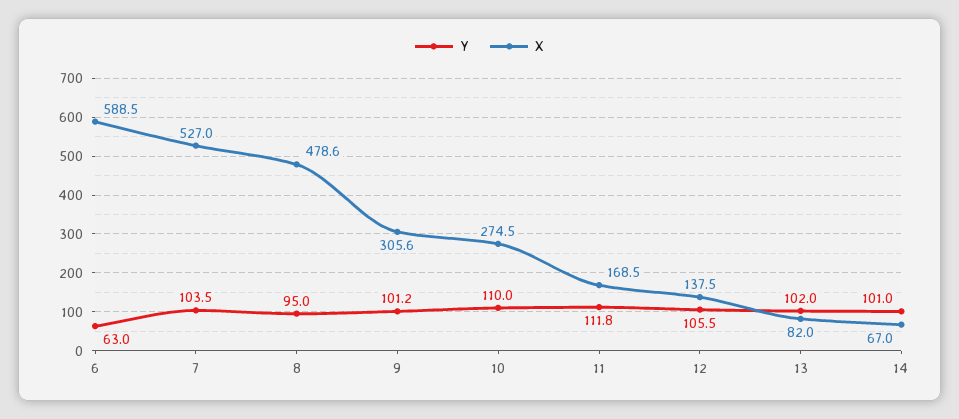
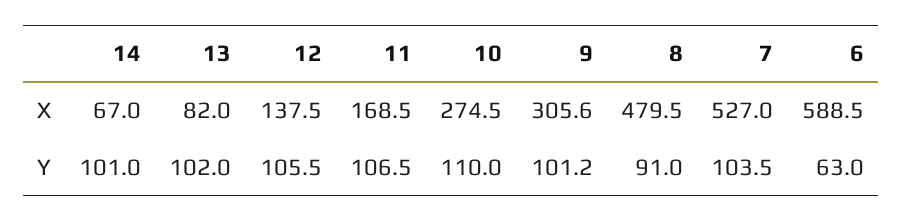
  {
    "Y": {
      "6": 63,
      "7": 103.5,
-     "8": 95,
+     "8": 91,
      "9": 101.2,
      "10": 110,
-     "11": 111.8,
+     "11": 106.5,
      "12": 105.5,
      "13": 102,
      "14": 101
    },
    "X": {
      "6": 588.5,
      "7": 527,
-     "8": 478.6,
+     "8": 479.5,
      "9": 305.6,
      "10": 274.5,
      "11": 168.5,
      "12": 137.5,
      "13": 82,
      "14": 67
    }
  }

